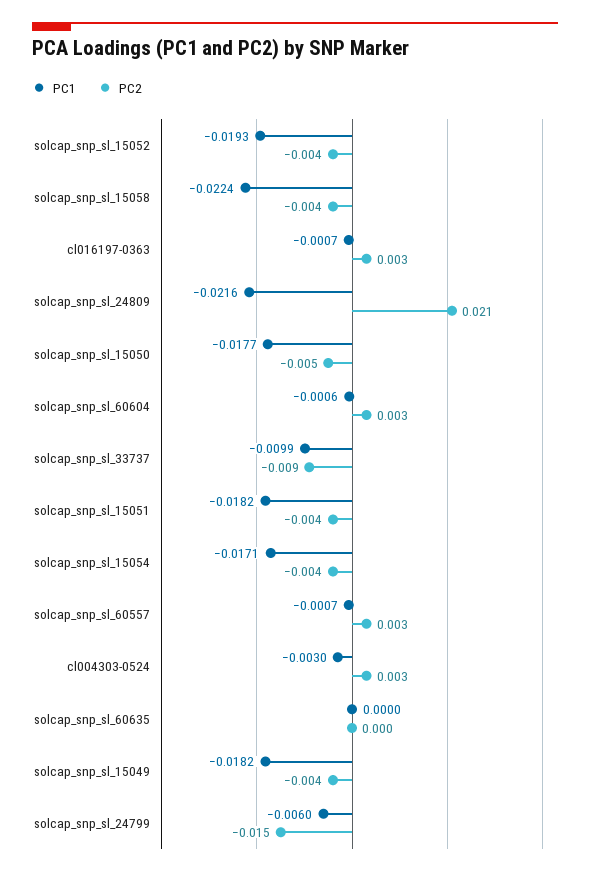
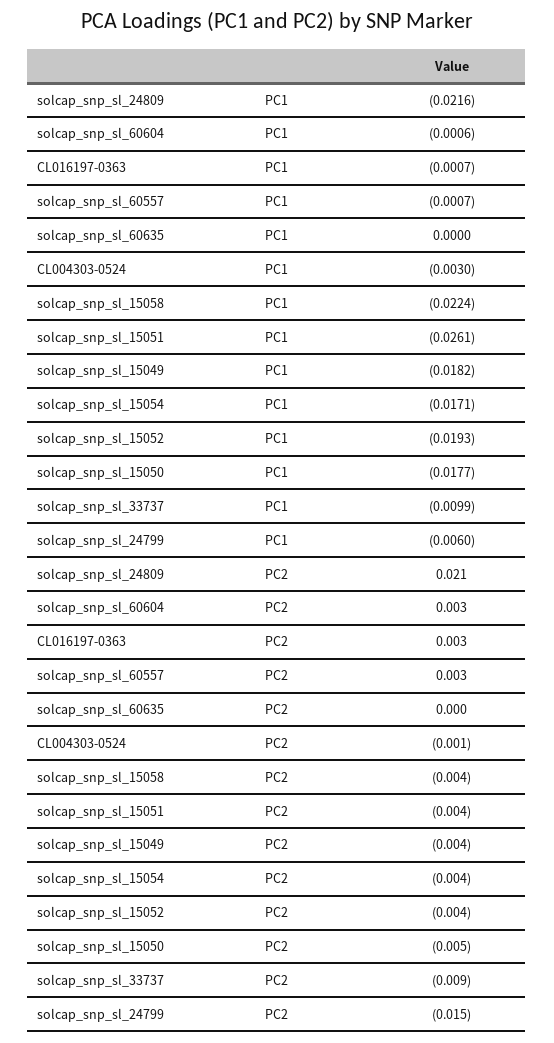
  {
    "PC1": {
      "solcap_snp_sl_15052": -0.0193,
      "solcap_snp_sl_15058": -0.0224,
      "cl016197-0363": -0.0007,
      "solcap_snp_sl_24809": -0.0216,
      "solcap_snp_sl_15050": -0.0177,
      "solcap_snp_sl_60604": -0.0006,
      "solcap_snp_sl_33737": -0.0099,
-     "solcap_snp_sl_15051": -0.0182,
+     "solcap_snp_sl_15051": -0.0261,
      "solcap_snp_sl_15054": -0.0171,
      "solcap_snp_sl_60557": -0.0007,
      "cl004303-0524": -0.003,
      "solcap_snp_sl_60635": 0,
      "solcap_snp_sl_15049": -0.0182,
      "solcap_snp_sl_24799": -0.006
    },
    "PC2": {
      "solcap_snp_sl_15052": -0.004,
      "solcap_snp_sl_15058": -0.004,
      "cl016197-0363": 0.003,
      "solcap_snp_sl_24809": 0.021,
      "solcap_snp_sl_15050": -0.005,
      "solcap_snp_sl_60604": 0.003,
      "solcap_snp_sl_33737": -0.009,
      "solcap_snp_sl_15051": -0.004,
      "solcap_snp_sl_15054": -0.004,
      "solcap_snp_sl_60557": 0.003,
-     "cl004303-0524": 0.003,
+     "cl004303-0524": -0.001,
      "solcap_snp_sl_60635": 0,
      "solcap_snp_sl_15049": -0.004,
      "solcap_snp_sl_24799": -0.015
    }
  }

